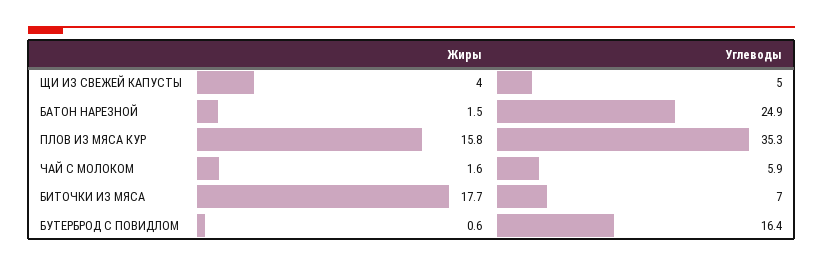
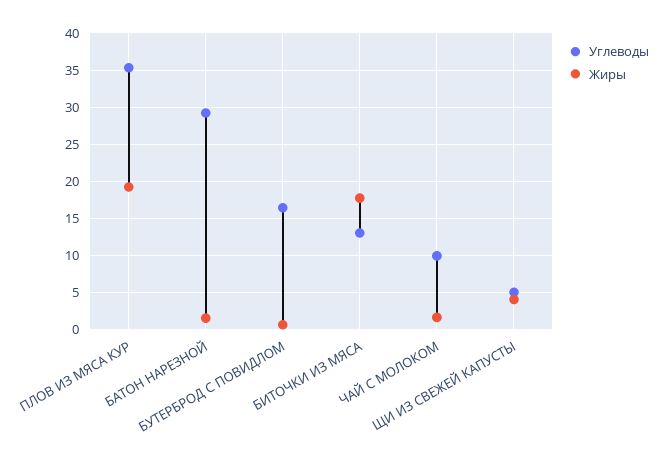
  {
    "Жиры": {
      "ЩИ ИЗ СВЕЖЕЙ КАПУСТЫ": 4,
      "БАТОН НАРЕЗНОЙ": 1.5,
-     "ПЛОВ ИЗ МЯСА КУР": 15.8,
+     "ПЛОВ ИЗ МЯСА КУР": 19,
      "ЧАЙ С МОЛОКОМ": 1.6,
      "БИТОЧКИ ИЗ МЯСА": 17.7,
      "БУТЕРБРОД С ПОВИДЛОМ": 0.6
    },
    "Углеводы": {
      "ЩИ ИЗ СВЕЖЕЙ КАПУСТЫ": 5,
-     "БАТОН НАРЕЗНОЙ": 24.9,
+     "БАТОН НАРЕЗНОЙ": 29,
      "ПЛОВ ИЗ МЯСА КУР": 35.3,
-     "ЧАЙ С МОЛОКОМ": 5.9,
+     "ЧАЙ С МОЛОКОМ": 10,
-     "БИТОЧКИ ИЗ МЯСА": 7,
+     "БИТОЧКИ ИЗ МЯСА": 13,
      "БУТЕРБРОД С ПОВИДЛОМ": 16.4
    }
  }

